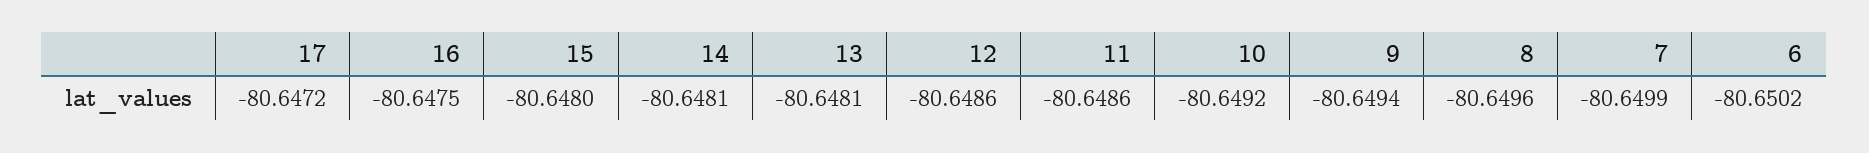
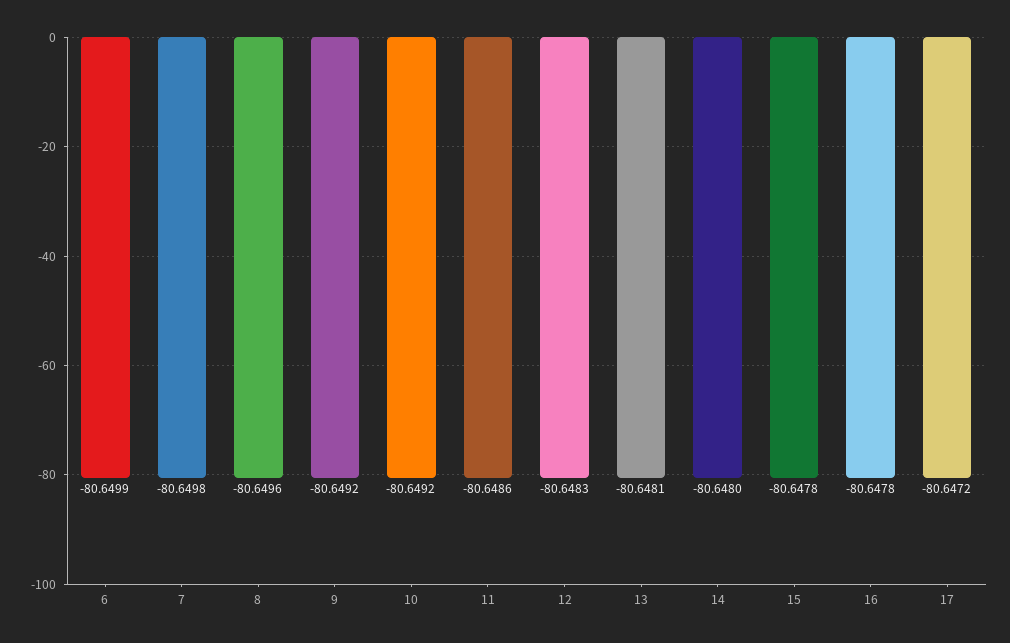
  {
    "17": -80.6472,
-   "16": -80.6475,
+   "16": -80.6478,
-   "15": -80.648,
+   "15": -80.6478,
-   "14": -80.6481,
+   "14": -80.648,
    "13": -80.6481,
-   "12": -80.6486,
+   "12": -80.6483,
    "11": -80.6486,
    "10": -80.6492,
-   "9": -80.6494,
+   "9": -80.6492,
    "8": -80.6496,
-   "7": -80.6499,
+   "7": -80.6498,
-   "6": -80.6502
+   "6": -80.6499
  }

